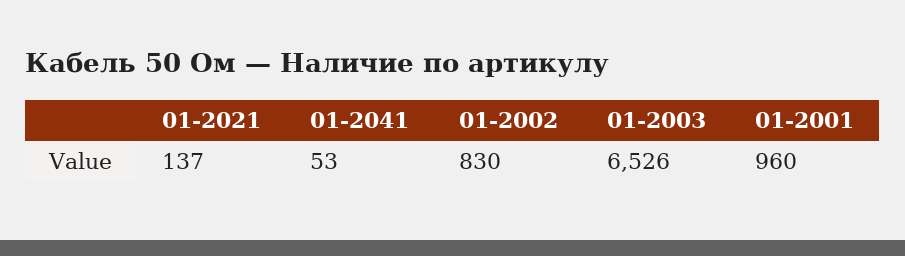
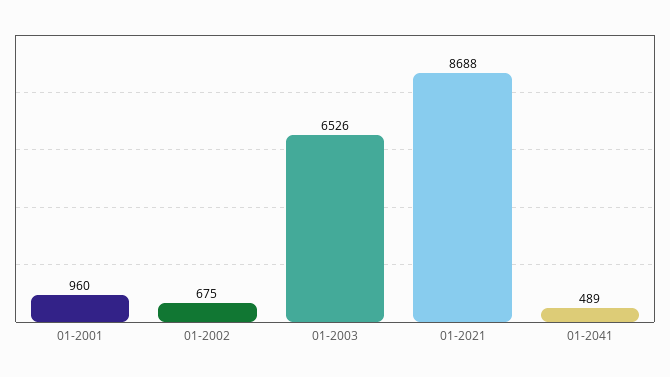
  {
-   "01-2021": 137,
+   "01-2021": 8688,
-   "01-2041": 53,
+   "01-2041": 489,
-   "01-2002": 830,
+   "01-2002": 675,
    "01-2003": 6526,
    "01-2001": 960
  }

